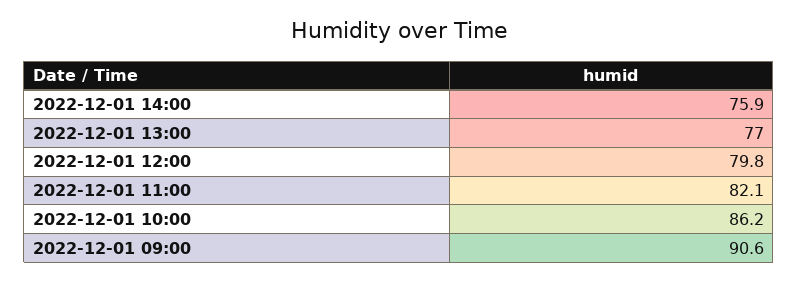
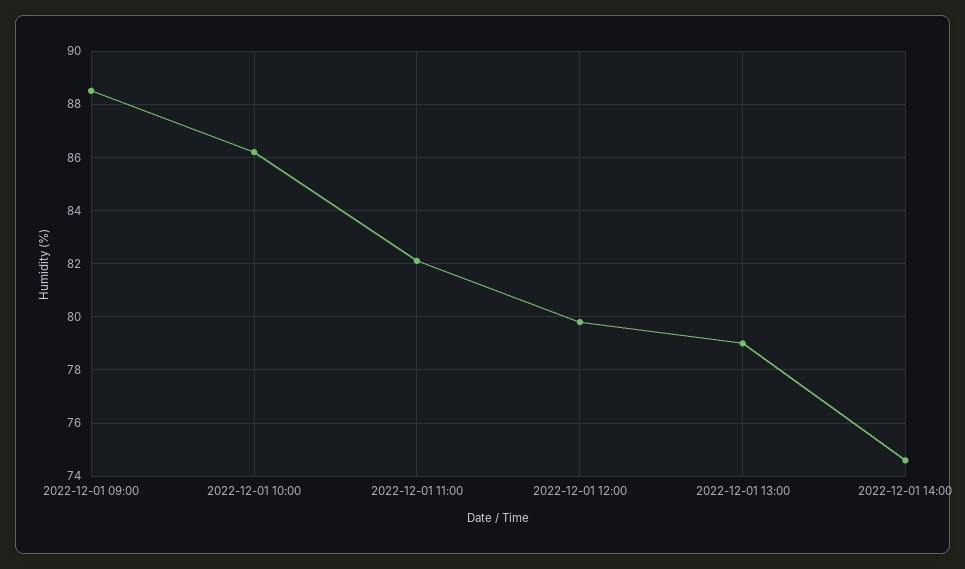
  {
-   "2022-12-01 14:00": 75.9,
+   "2022-12-01 14:00": 74.5,
-   "2022-12-01 13:00": 77,
+   "2022-12-01 13:00": 79,
    "2022-12-01 12:00": 79.8,
    "2022-12-01 11:00": 82.1,
    "2022-12-01 10:00": 86.2,
-   "2022-12-01 09:00": 90.6
+   "2022-12-01 09:00": 88.5
  }

